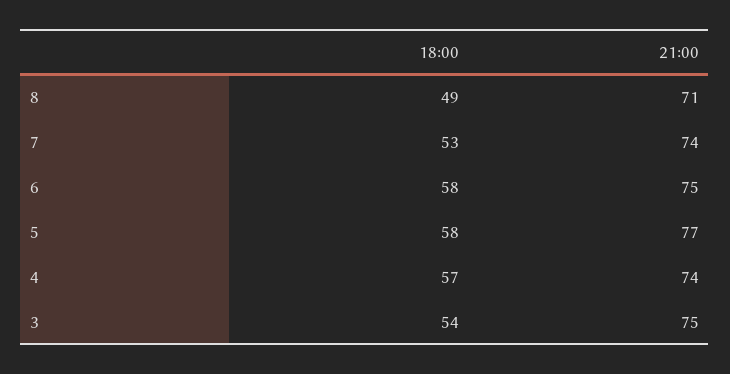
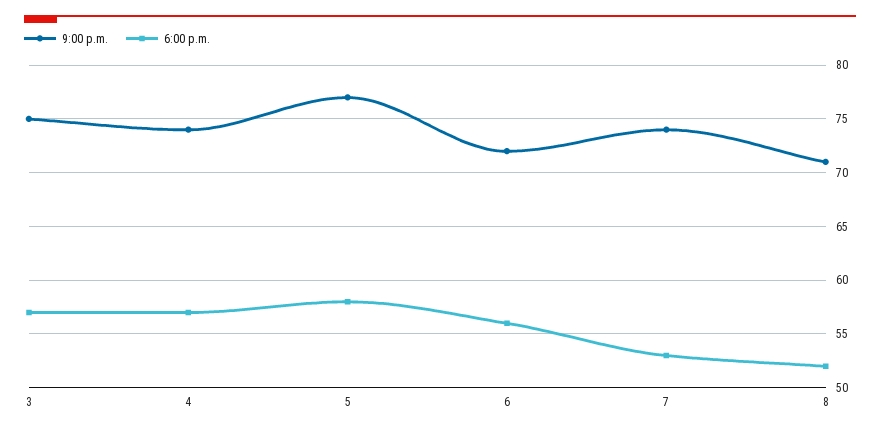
  {
    "18:00": {
-     "8": 49,
+     "8": 52,
      "7": 53,
-     "6": 58,
+     "6": 56,
      "5": 58,
      "4": 57,
-     "3": 54
+     "3": 57
    },
    "21:00": {
      "8": 71,
      "7": 74,
-     "6": 75,
+     "6": 72,
      "5": 77,
      "4": 74,
      "3": 75
    }
  }

